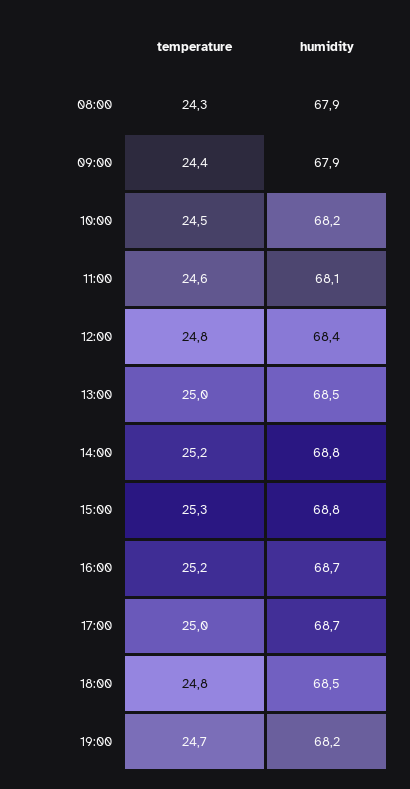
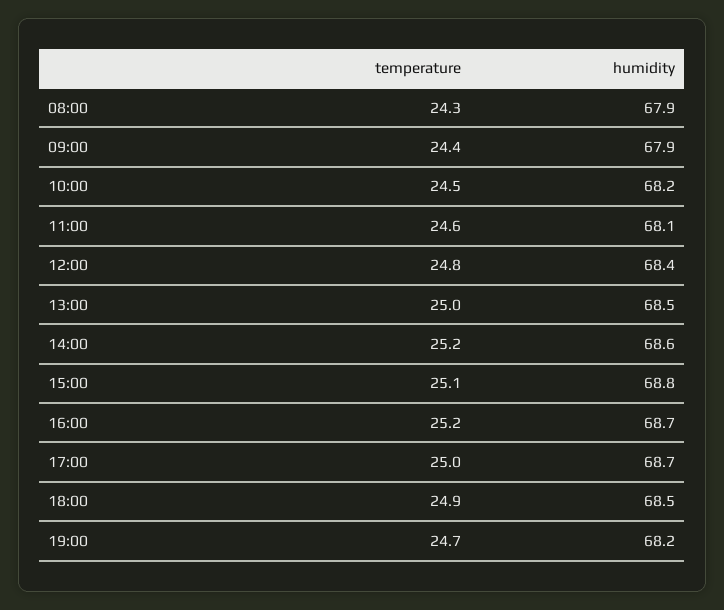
  {
    "temperature": {
      "08:00": 24.3,
      "09:00": 24.4,
      "10:00": 24.5,
      "11:00": 24.6,
      "12:00": 24.8,
      "13:00": 25,
      "14:00": 25.2,
-     "15:00": 25.3,
+     "15:00": 25.1,
      "16:00": 25.2,
      "17:00": 25,
-     "18:00": 24.8,
+     "18:00": 24.9,
      "19:00": 24.7
    },
    "humidity": {
      "08:00": 67.9,
      "09:00": 67.9,
      "10:00": 68.2,
      "11:00": 68.1,
      "12:00": 68.4,
      "13:00": 68.5,
-     "14:00": 68.8,
+     "14:00": 68.6,
      "15:00": 68.8,
      "16:00": 68.7,
      "17:00": 68.7,
      "18:00": 68.5,
      "19:00": 68.2
    }
  }

